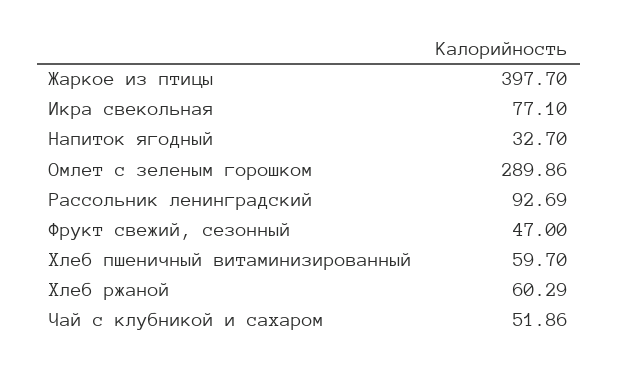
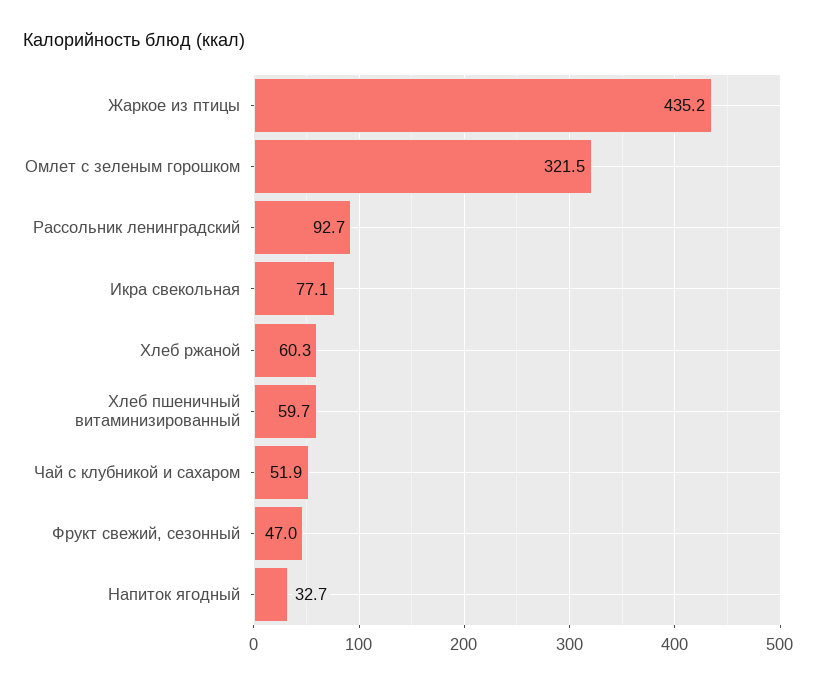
  {
-   "Жаркое из птицы": 397.7,
+   "Жаркое из птицы": 435.2,
    "Икра свекольная": 77.1,
    "Напиток ягодный": 32.7,
-   "Омлет с зеленым горошком": 289.86,
+   "Омлет с зеленым горошком": 321.5,
    "Рассольник ленинградский": 92.69,
    "Фрукт свежий, сезонный": 47,
    "Хлеб пшеничный витаминизированный": 59.7,
    "Хлеб ржаной": 60.29,
    "Чай с клубникой и сахаром": 51.86
  }

